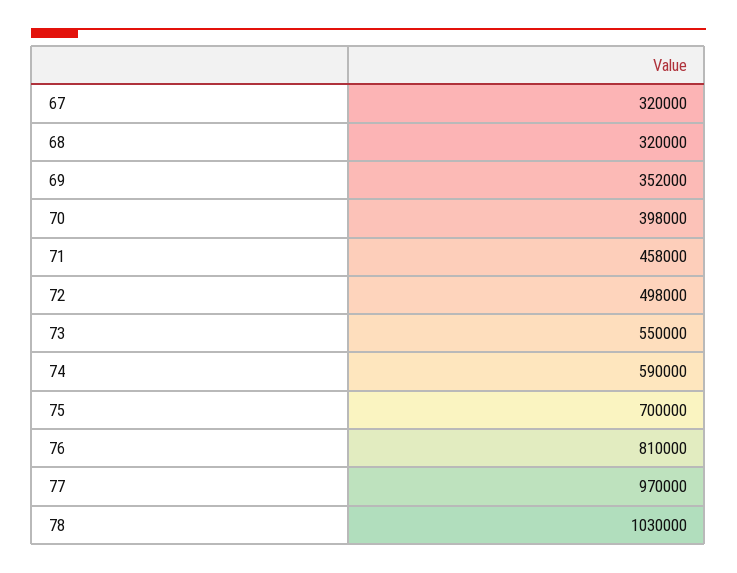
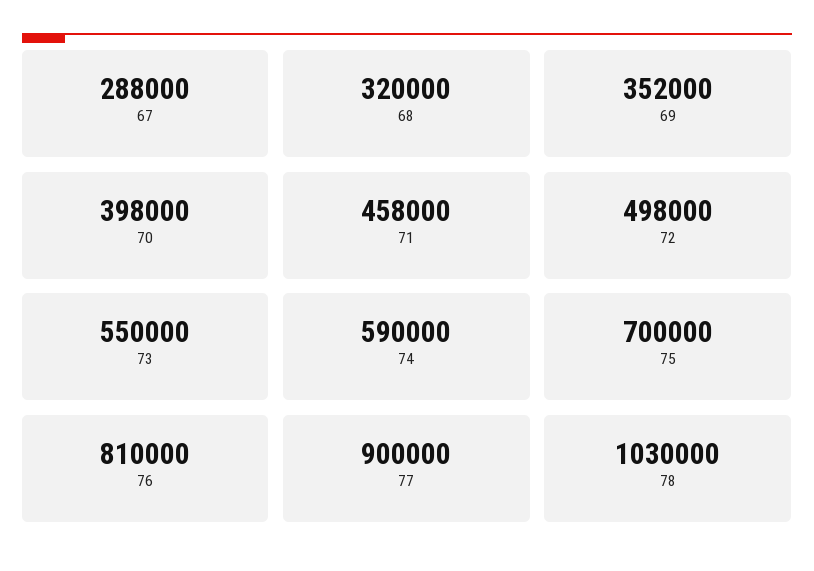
  {
-   "67": 320000,
+   "67": 288000,
    "68": 320000,
    "69": 352000,
    "70": 398000,
    "71": 458000,
    "72": 498000,
    "73": 550000,
    "74": 590000,
    "75": 700000,
    "76": 810000,
-   "77": 970000,
+   "77": 900000,
    "78": 1030000
  }

